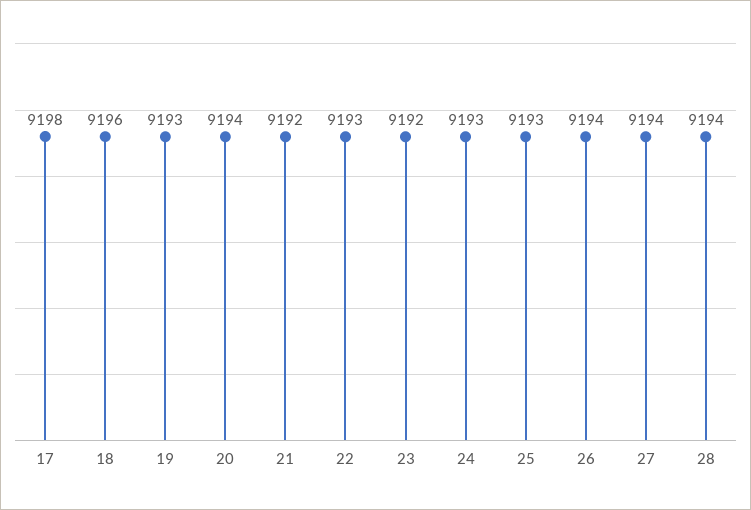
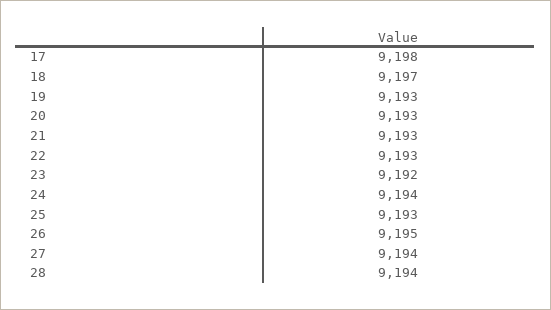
  {
    "17": 9198,
-   "18": 9196,
+   "18": 9197,
    "19": 9193,
-   "20": 9194,
+   "20": 9193,
-   "21": 9192,
+   "21": 9193,
    "22": 9193,
    "23": 9192,
-   "24": 9193,
+   "24": 9194,
    "25": 9193,
-   "26": 9194,
+   "26": 9195,
    "27": 9194,
    "28": 9194
  }

